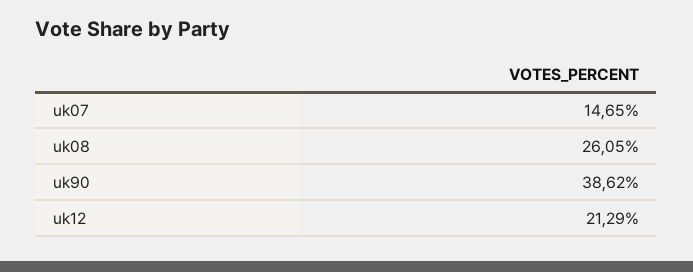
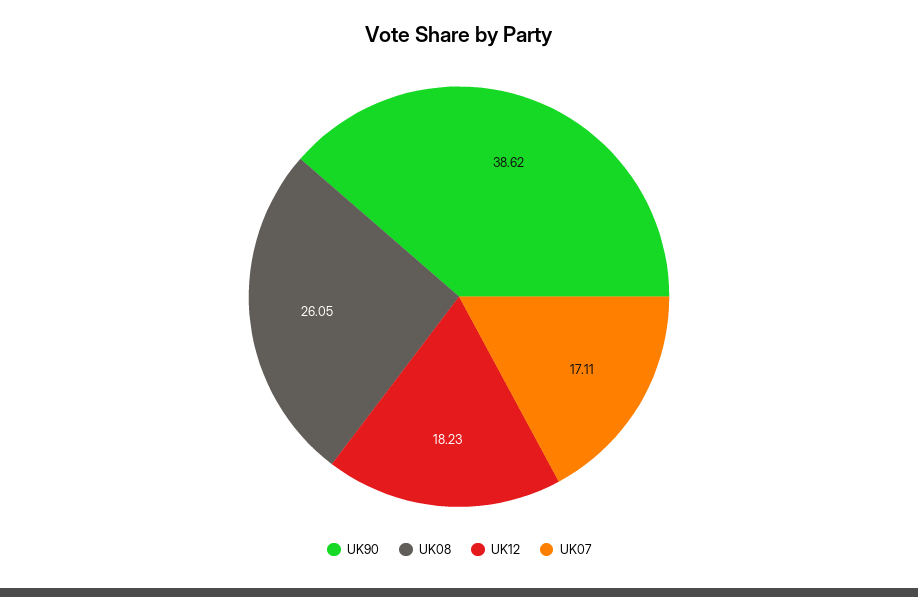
  {
-   "uk07": 14.65,
+   "uk07": 17.11,
    "uk08": 26.05,
    "uk90": 38.62,
-   "uk12": 21.29
+   "uk12": 18.23
  }

